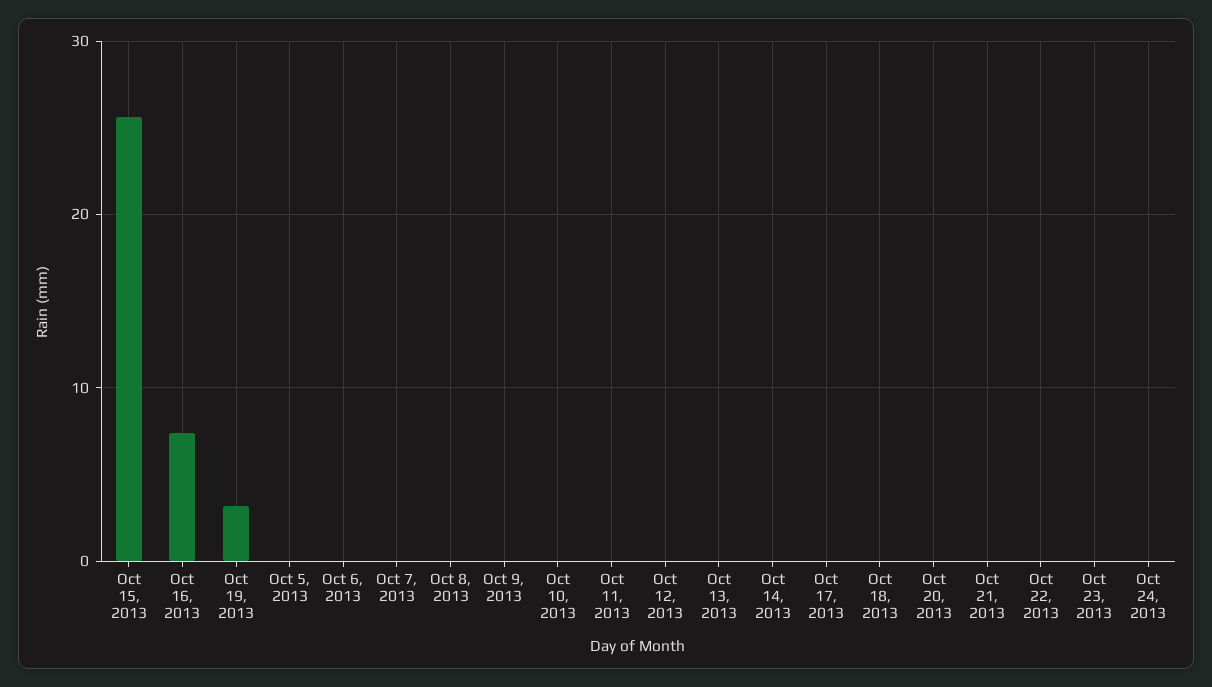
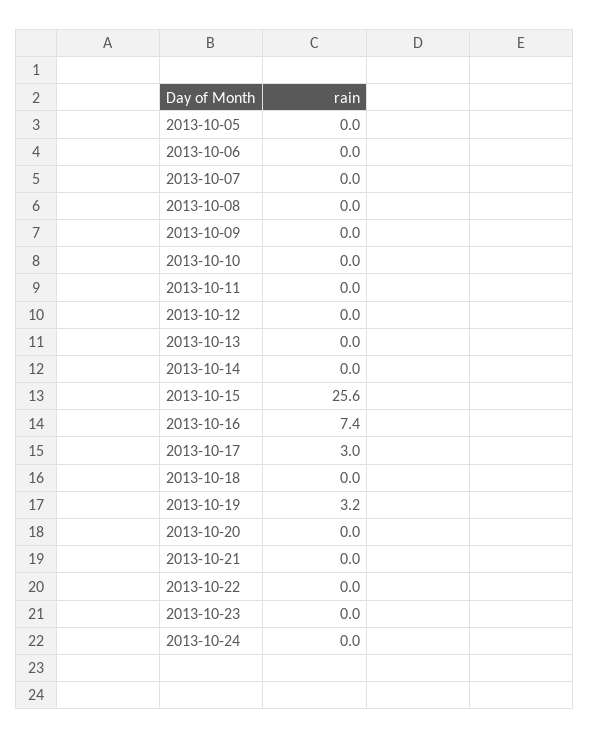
  {
    "Oct 15, 2013": 25.6,
    "Oct 16, 2013": 7.4,
    "Oct 19, 2013": 3.2,
    "Oct 5, 2013": 0,
    "Oct 6, 2013": 0,
    "Oct 7, 2013": 0,
    "Oct 8, 2013": 0,
    "Oct 9, 2013": 0,
    "Oct 10, 2013": 0,
    "Oct 11, 2013": 0,
    "Oct 12, 2013": 0,
    "Oct 13, 2013": 0,
    "Oct 14, 2013": 0,
-   "Oct 17, 2013": 0,
+   "Oct 17, 2013": 3,
    "Oct 18, 2013": 0,
    "Oct 20, 2013": 0,
    "Oct 21, 2013": 0,
    "Oct 22, 2013": 0,
    "Oct 23, 2013": 0,
    "Oct 24, 2013": 0
  }

